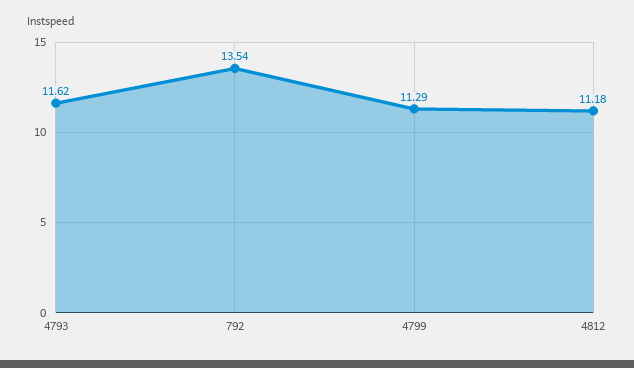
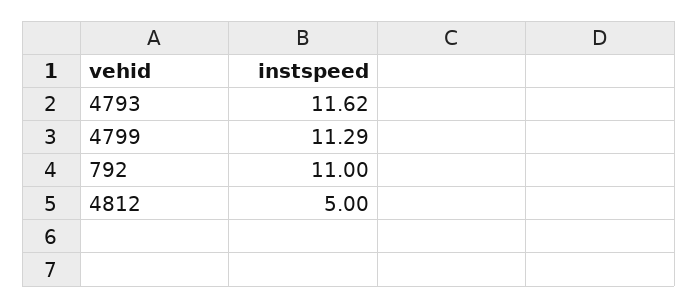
  {
    "4793": 11.62,
-   "792": 13.54,
+   "792": 11,
    "4799": 11.29,
-   "4812": 11.18
+   "4812": 5
  }

